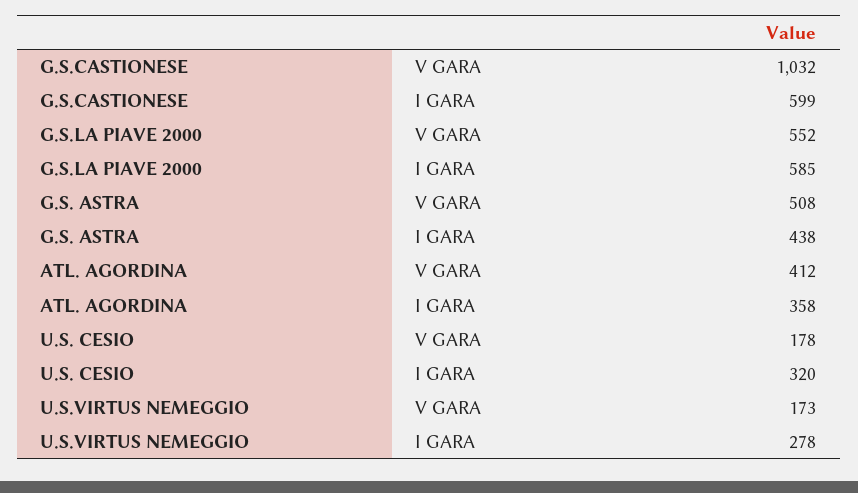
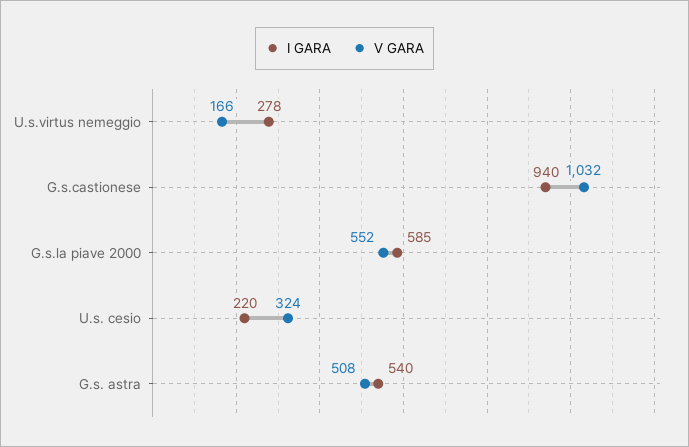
  {
    "V GARA": {
      "G.S.CASTIONESE": 1032,
      "G.S.LA PIAVE 2000": 552,
      "G.S. ASTRA": 508,
-     "ATL. AGORDINA": 412,
-     "U.S. CESIO": 178,
+     "U.S. CESIO": 324,
-     "U.S.VIRTUS NEMEGGIO": 173
+     "U.S.VIRTUS NEMEGGIO": 166
    },
    "I GARA": {
-     "G.S.CASTIONESE": 599,
+     "G.S.CASTIONESE": 940,
      "G.S.LA PIAVE 2000": 585,
-     "G.S. ASTRA": 438,
+     "G.S. ASTRA": 540,
-     "ATL. AGORDINA": 358,
-     "U.S. CESIO": 320,
+     "U.S. CESIO": 220,
      "U.S.VIRTUS NEMEGGIO": 278
    }
  }

